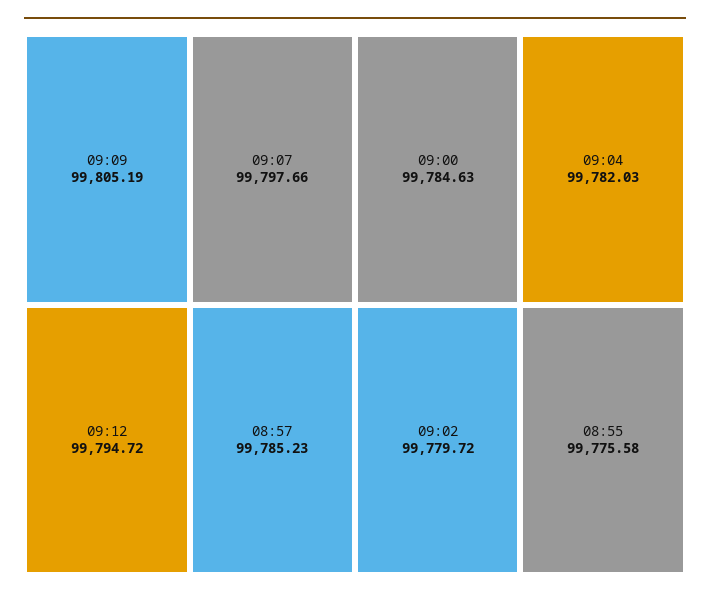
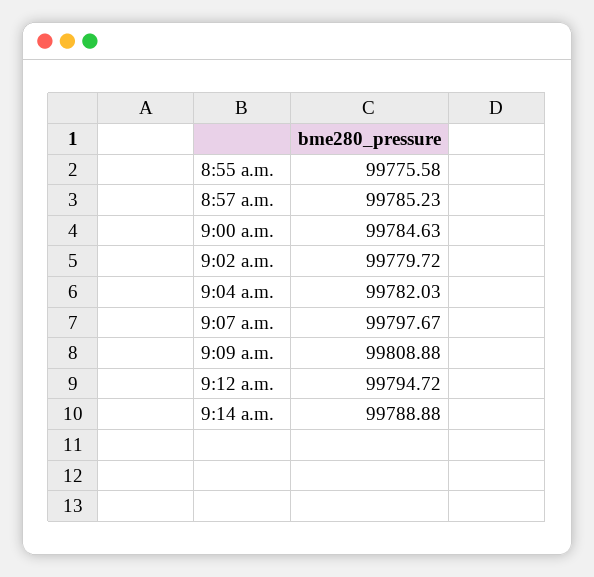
  {
-   "09:09": 99805.19,
+   "09:09": 99808.88,
-   "09:07": 99797.66,
+   "09:07": 99797.67,
    "09:12": 99794.72,
    "08:57": 99785.23,
    "09:00": 99784.63,
    "09:04": 99782.03,
    "09:02": 99779.72,
-   "08:55": 99775.58
+   "08:55": 99775.58,
+   "9:14 a.m.": 99788.88
  }

